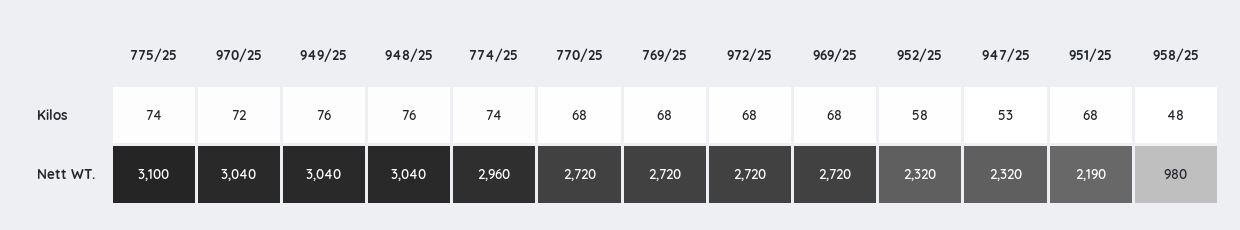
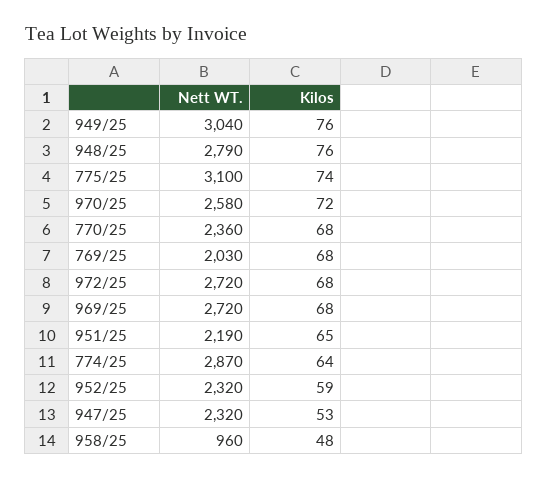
  {
    "775/25": {
      "Kilos": 74,
      "Nett WT.": 3100
    },
    "970/25": {
      "Kilos": 72,
-     "Nett WT.": 3040
+     "Nett WT.": 2580
    },
    "949/25": {
      "Kilos": 76,
      "Nett WT.": 3040
    },
    "948/25": {
      "Kilos": 76,
-     "Nett WT.": 3040
+     "Nett WT.": 2790
    },
    "774/25": {
-     "Kilos": 74,
+     "Kilos": 64,
-     "Nett WT.": 2960
+     "Nett WT.": 2870
    },
    "770/25": {
      "Kilos": 68,
-     "Nett WT.": 2720
+     "Nett WT.": 2360
    },
    "769/25": {
      "Kilos": 68,
-     "Nett WT.": 2720
+     "Nett WT.": 2030
    },
    "972/25": {
      "Kilos": 68,
      "Nett WT.": 2720
    },
    "969/25": {
      "Kilos": 68,
      "Nett WT.": 2720
    },
    "952/25": {
-     "Kilos": 58,
+     "Kilos": 59,
      "Nett WT.": 2320
    },
    "947/25": {
      "Kilos": 53,
      "Nett WT.": 2320
    },
    "951/25": {
-     "Kilos": 68,
+     "Kilos": 65,
      "Nett WT.": 2190
    },
    "958/25": {
      "Kilos": 48,
-     "Nett WT.": 980
+     "Nett WT.": 960
    }
  }

